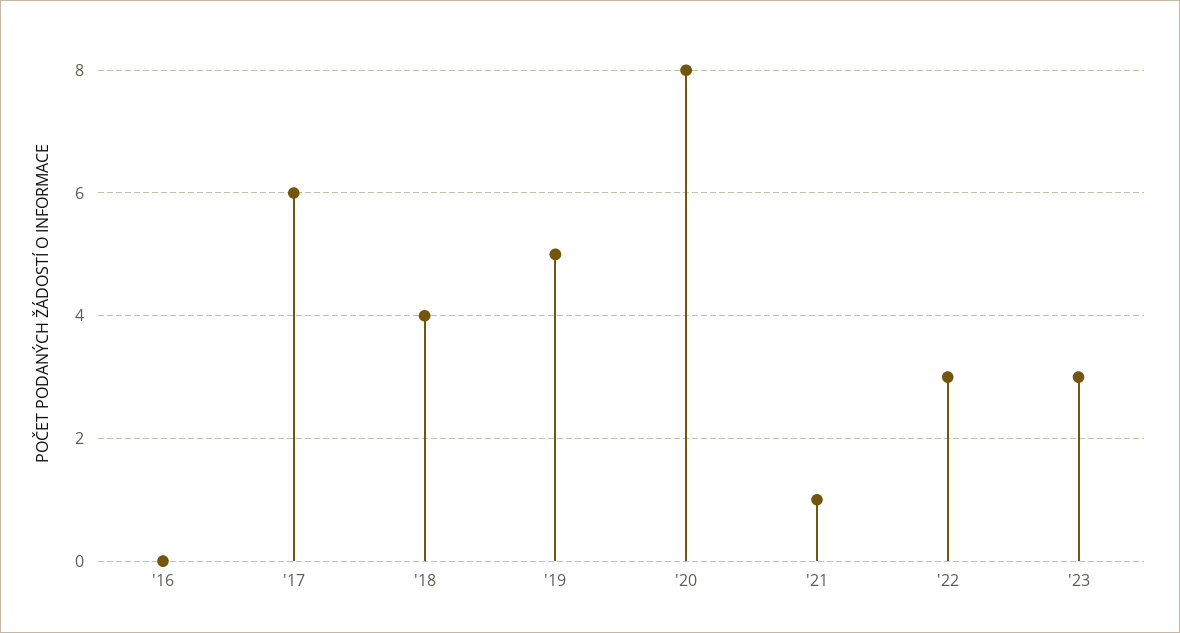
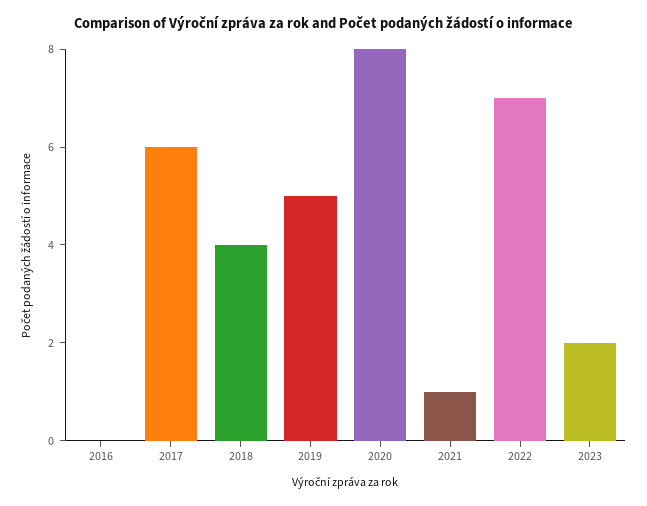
  {
    "'16": 0,
    "'17": 6,
    "'18": 4,
    "'19": 5,
    "'20": 8,
    "'21": 1,
-   "'22": 3,
+   "'22": 7,
-   "'23": 3
+   "'23": 2
  }

